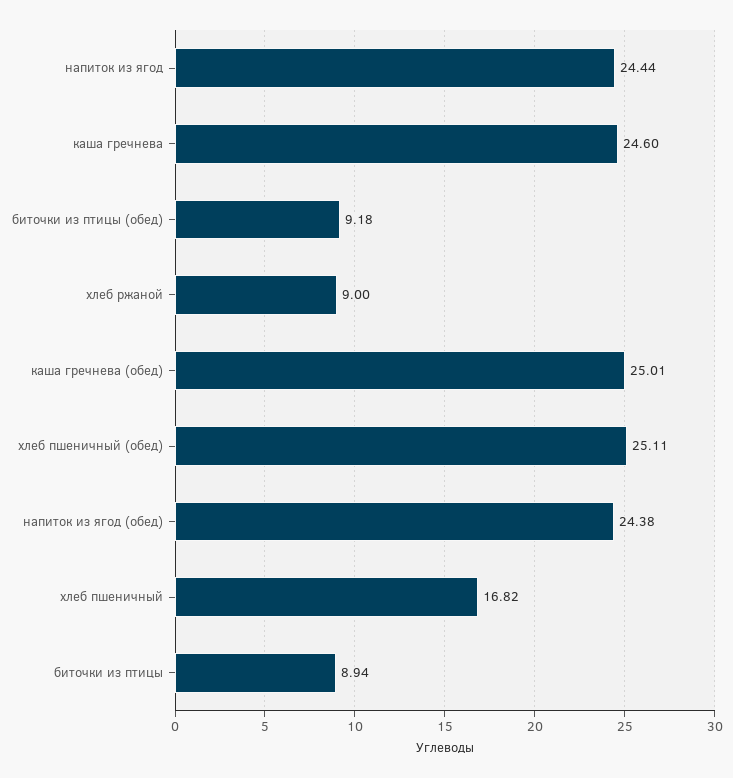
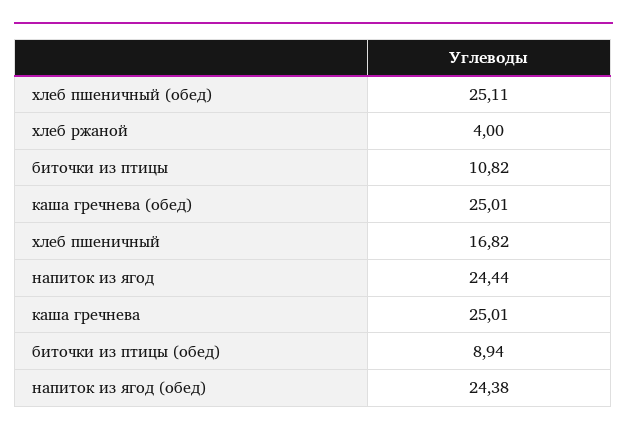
  {
    "напиток из ягод": 24.44,
-   "каша гречнева": 24.6,
+   "каша гречнева": 25.01,
-   "биточки из птицы (обед)": 9.18,
+   "биточки из птицы (обед)": 8.94,
-   "хлеб ржаной": 9,
+   "хлеб ржаной": 4,
    "каша гречнева (обед)": 25.01,
    "хлеб пшеничный (обед)": 25.11,
    "напиток из ягод (обед)": 24.38,
    "хлеб пшеничный": 16.82,
-   "биточки из птицы": 8.94
+   "биточки из птицы": 10.82
  }

